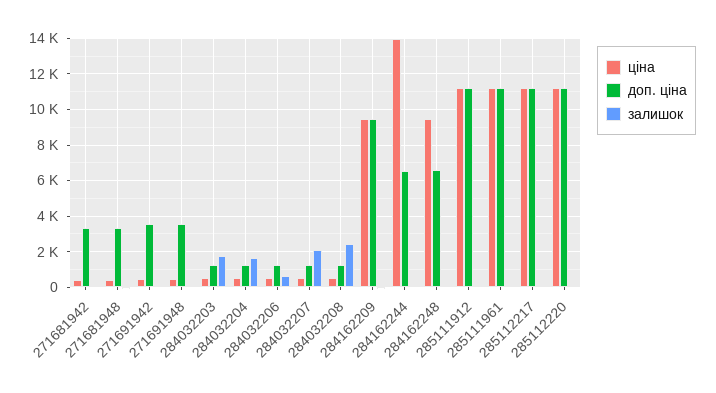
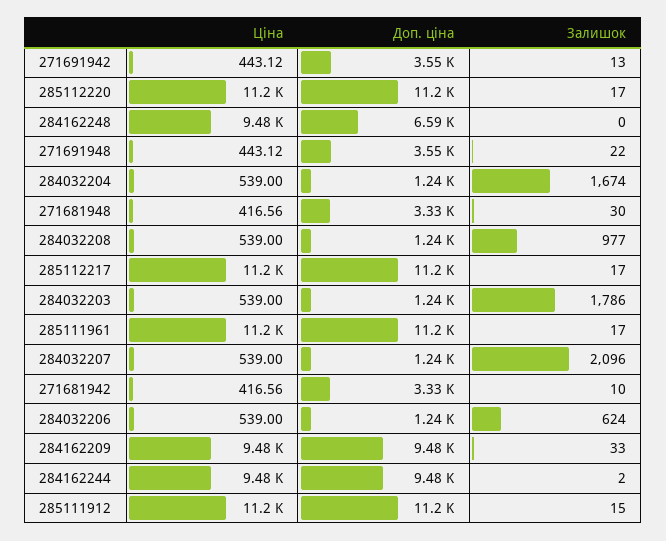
  {
    "ціна": {
      "271681942": 416.56,
      "271681948": 416.56,
      "271691942": 443.12,
      "271691948": 443.12,
      "284032203": 539,
      "284032204": 539,
      "284032206": 539,
      "284032207": 539,
      "284032208": 539,
      "284162209": 9480,
-     "284162244": 14000,
+     "284162244": 9480,
      "284162248": 9480,
      "285111912": 11200,
      "285111961": 11200,
      "285112217": 11200,
      "285112220": 11200
    },
    "доп. ціна": {
      "271681942": 3330,
      "271681948": 3330,
      "271691942": 3550,
      "271691948": 3550,
      "284032203": 1240,
      "284032204": 1240,
      "284032206": 1240,
      "284032207": 1240,
      "284032208": 1240,
      "284162209": 9480,
-     "284162244": 6500,
+     "284162244": 9480,
      "284162248": 6590,
      "285111912": 11200,
      "285111961": 11200,
      "285112217": 11200,
      "285112220": 11200
    },
    "залишок": {
      "271681942": 10,
      "271681948": 30,
      "271691942": 13,
      "271691948": 22,
      "284032203": 1786,
      "284032204": 1674,
      "284032206": 624,
      "284032207": 2096,
-     "284032208": 2500,
+     "284032208": 977,
      "284162209": 33,
      "284162244": 2,
      "284162248": 0,
      "285111912": 15,
      "285111961": 17,
      "285112217": 17,
      "285112220": 17
    }
  }

